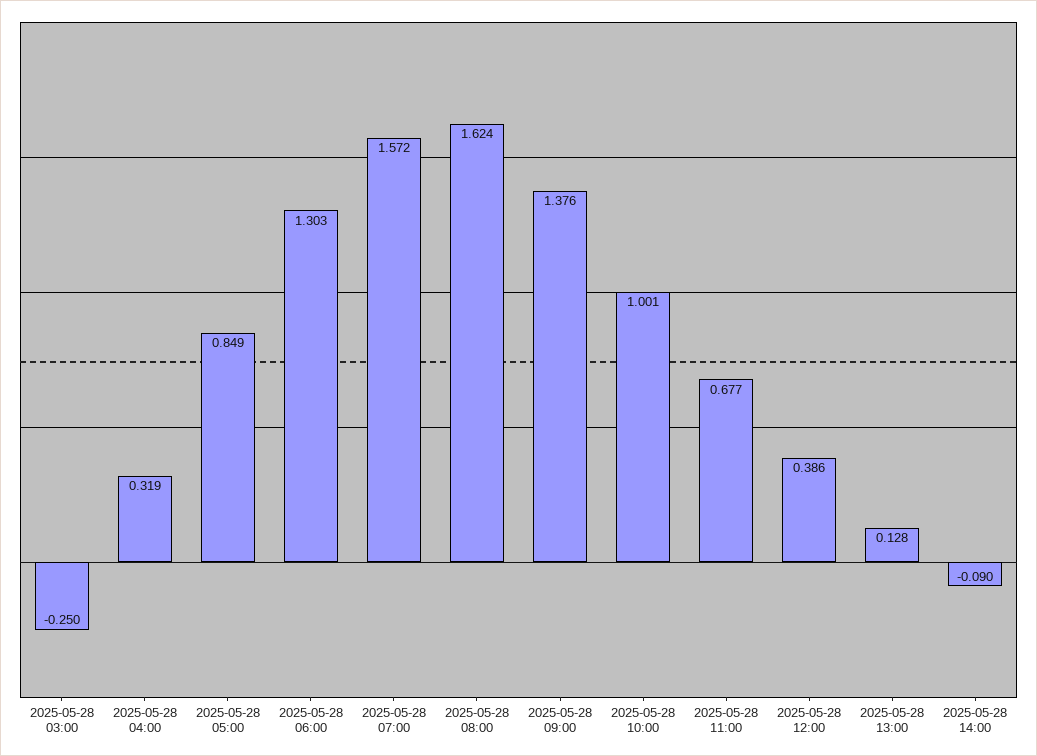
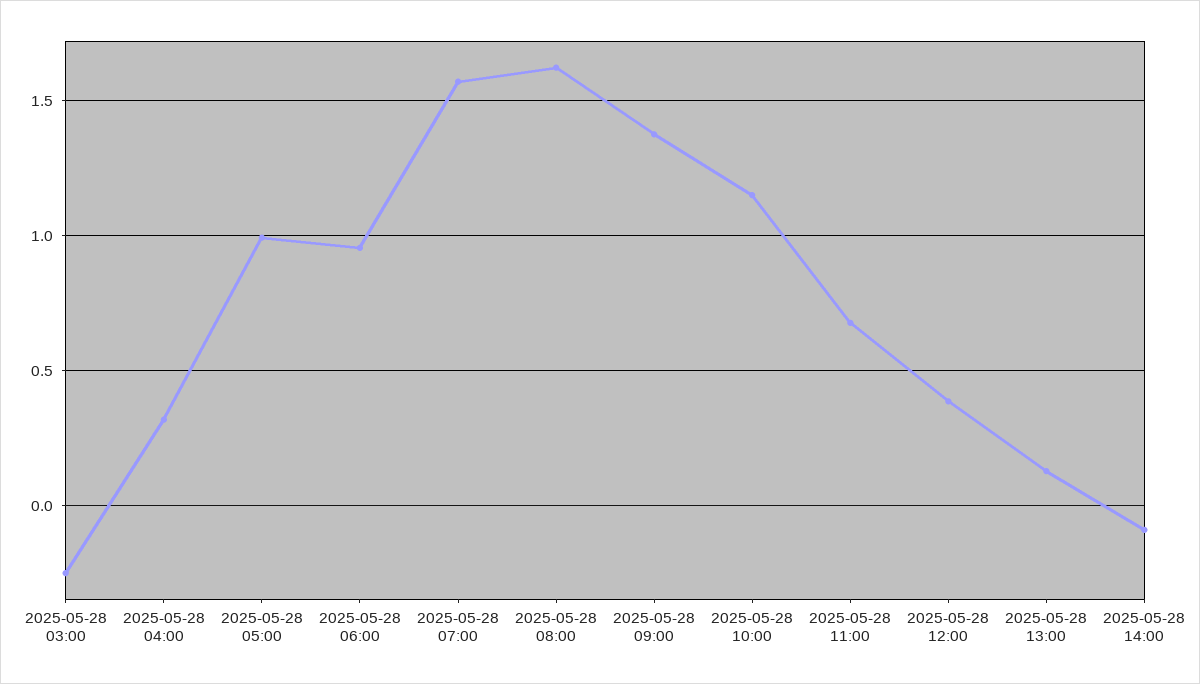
  {
    "2025-05-28 03:00": -0.25,
    "2025-05-28 04:00": 0.319,
-   "2025-05-28 05:00": 0.849,
+   "2025-05-28 05:00": 1,
-   "2025-05-28 06:00": 1.303,
+   "2025-05-28 06:00": 0.95,
    "2025-05-28 07:00": 1.572,
    "2025-05-28 08:00": 1.624,
    "2025-05-28 09:00": 1.376,
-   "2025-05-28 10:00": 1.001,
+   "2025-05-28 10:00": 1.15,
    "2025-05-28 11:00": 0.677,
    "2025-05-28 12:00": 0.386,
    "2025-05-28 13:00": 0.128,
    "2025-05-28 14:00": -0.09
  }

